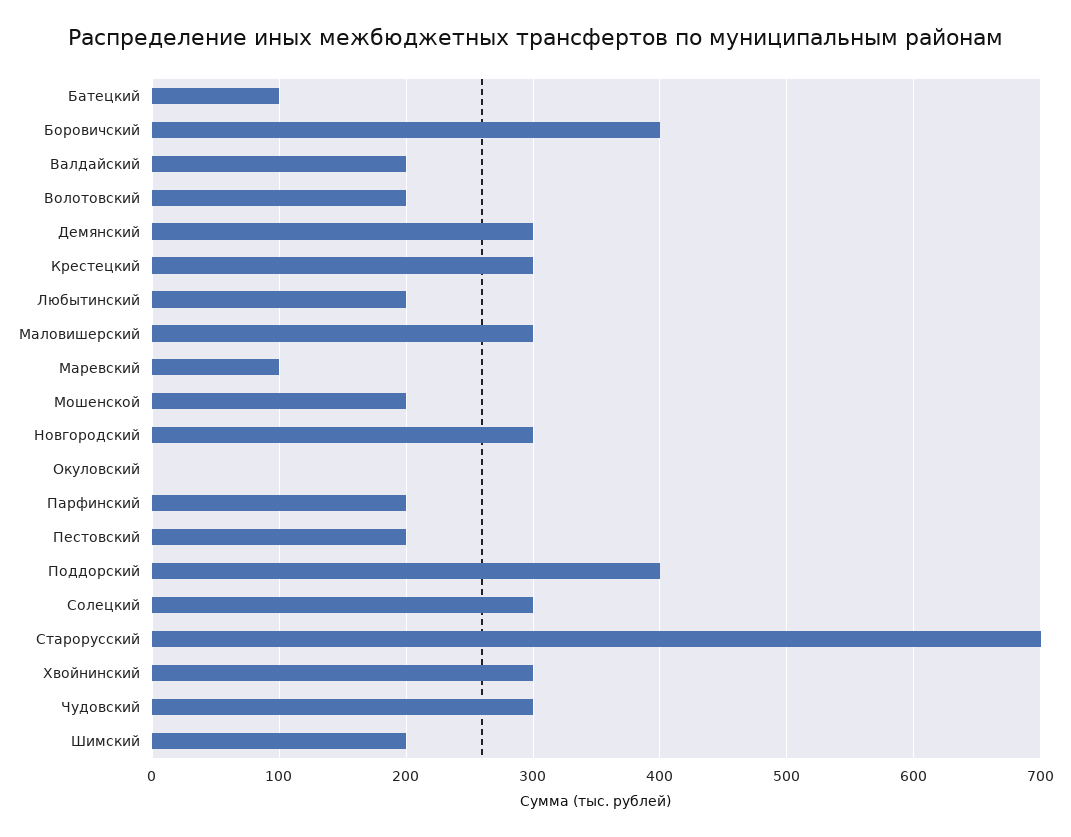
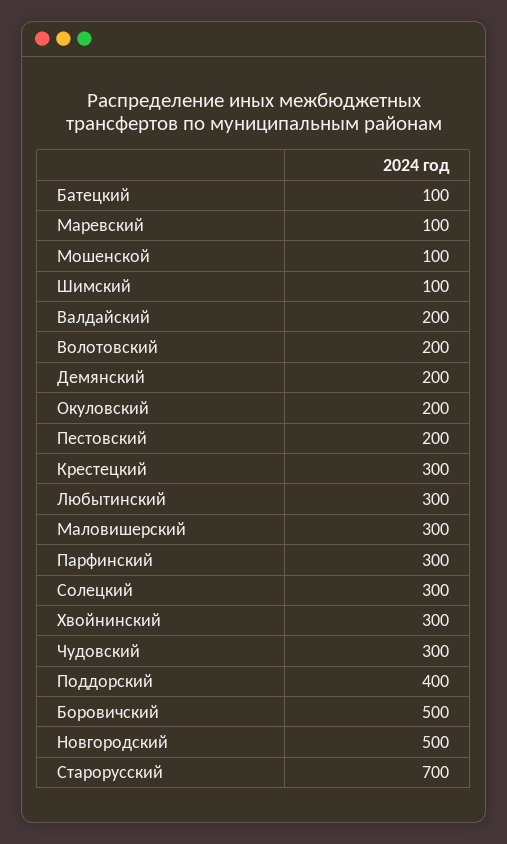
  {
    "Батецкий": 100,
-   "Боровичский": 400,
+   "Боровичский": 500,
    "Валдайский": 200,
    "Волотовский": 200,
-   "Демянский": 300,
+   "Демянский": 200,
    "Крестецкий": 300,
-   "Любытинский": 200,
+   "Любытинский": 300,
    "Маловишерский": 300,
    "Маревский": 100,
-   "Мошенской": 200,
+   "Мошенской": 100,
-   "Новгородский": 300,
+   "Новгородский": 500,
-   "Окуловский": 0,
+   "Окуловский": 200,
-   "Парфинский": 200,
+   "Парфинский": 300,
    "Пестовский": 200,
    "Поддорский": 400,
    "Солецкий": 300,
    "Старорусский": 700,
    "Хвойнинский": 300,
    "Чудовский": 300,
-   "Шимский": 200
+   "Шимский": 100
  }

